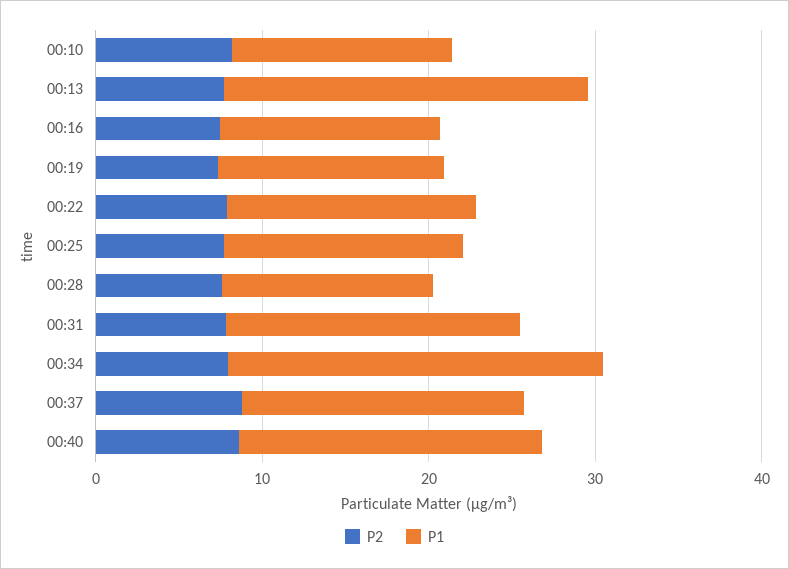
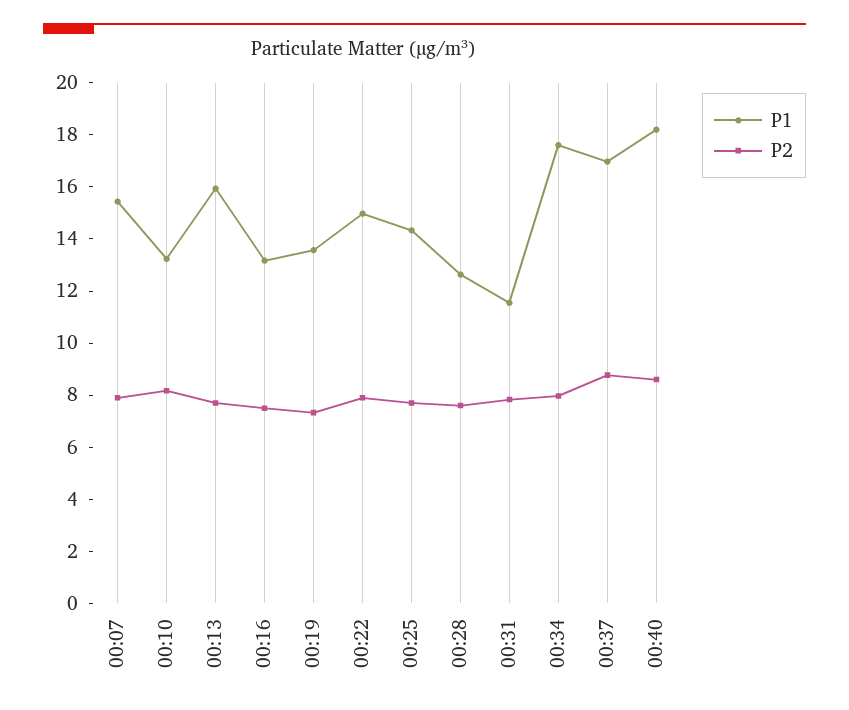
  {
    "P2": {
      "00:10": 8,
      "00:13": 7.5,
      "00:16": 7.5,
      "00:19": 7.5,
      "00:22": 8,
      "00:25": 7.5,
      "00:28": 7.5,
      "00:31": 8,
      "00:34": 8,
      "00:37": 9,
-     "00:40": 8.5
+     "00:40": 8.5,
+     "00:07": 8
    },
    "P1": {
      "00:10": 13,
-     "00:13": 22,
+     "00:13": 16,
      "00:16": 13,
      "00:19": 13.5,
      "00:22": 15,
      "00:25": 14.5,
      "00:28": 12.5,
-     "00:31": 18,
+     "00:31": 11.5,
-     "00:34": 22,
+     "00:34": 17.5,
      "00:37": 17,
-     "00:40": 18
+     "00:40": 18,
+     "00:07": 15.5
    }
  }

